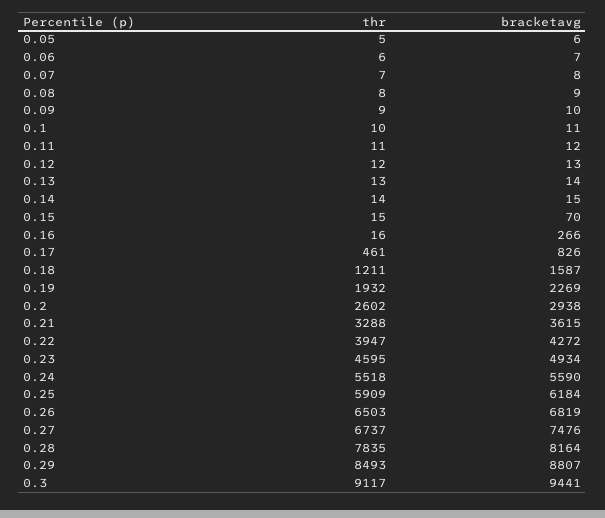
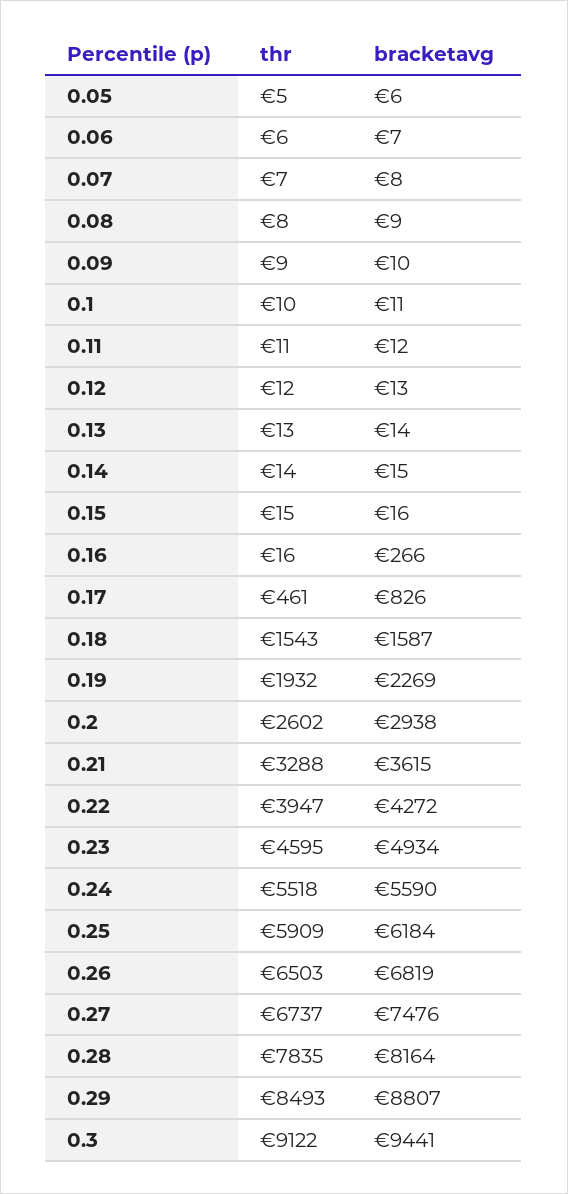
  {
    "thr": {
      "0.05": 5,
      "0.06": 6,
      "0.07": 7,
      "0.08": 8,
      "0.09": 9,
      "0.1": 10,
      "0.11": 11,
      "0.12": 12,
      "0.13": 13,
      "0.14": 14,
      "0.15": 15,
      "0.16": 16,
      "0.17": 461,
-     "0.18": 1211,
+     "0.18": 1543,
      "0.19": 1932,
      "0.2": 2602,
      "0.21": 3288,
      "0.22": 3947,
      "0.23": 4595,
      "0.24": 5518,
      "0.25": 5909,
      "0.26": 6503,
      "0.27": 6737,
      "0.28": 7835,
      "0.29": 8493,
-     "0.3": 9117
+     "0.3": 9122
    },
    "bracketavg": {
      "0.05": 6,
      "0.06": 7,
      "0.07": 8,
      "0.08": 9,
      "0.09": 10,
      "0.1": 11,
      "0.11": 12,
      "0.12": 13,
      "0.13": 14,
      "0.14": 15,
-     "0.15": 70,
+     "0.15": 16,
      "0.16": 266,
      "0.17": 826,
      "0.18": 1587,
      "0.19": 2269,
      "0.2": 2938,
      "0.21": 3615,
      "0.22": 4272,
      "0.23": 4934,
      "0.24": 5590,
      "0.25": 6184,
      "0.26": 6819,
      "0.27": 7476,
      "0.28": 8164,
      "0.29": 8807,
      "0.3": 9441
    }
  }

